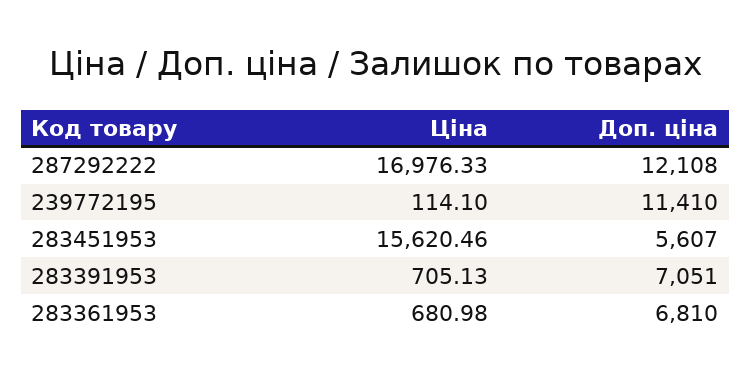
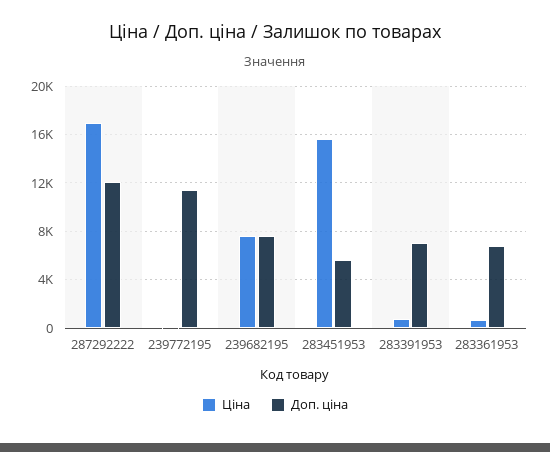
  {
    "Ціна": {
      "287292222": 16976.33,
      "239772195": 114.1,
      "283451953": 15620.46,
      "283391953": 705.13,
-     "283361953": 680.98
+     "283361953": 680.98,
+     "239682195": 7500
    },
    "Доп. ціна": {
      "287292222": 12108,
      "239772195": 11410,
      "283451953": 5607,
      "283391953": 7051,
-     "283361953": 6810
+     "283361953": 6810,
+     "239682195": 7500
    }
  }

